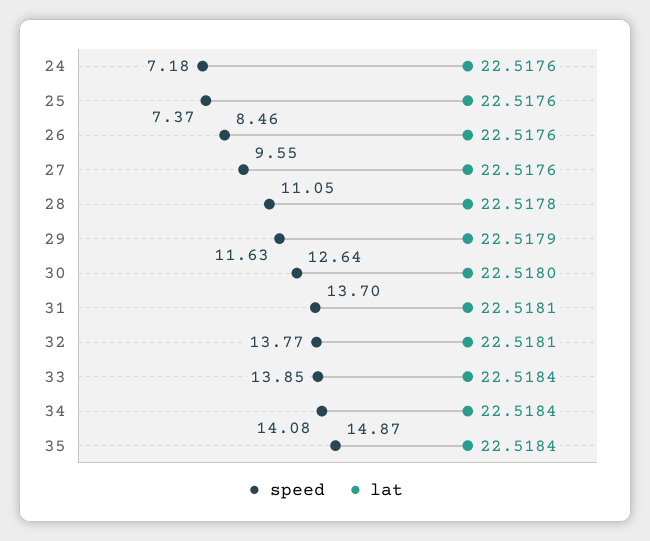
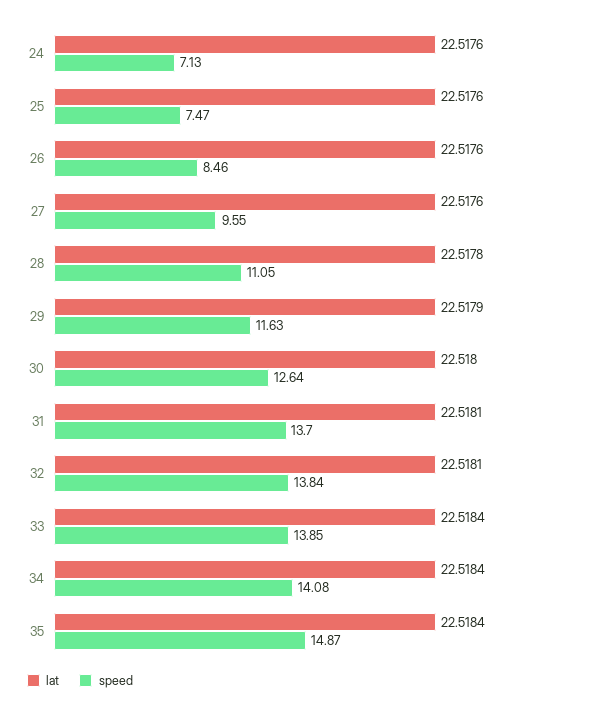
  {
    "speed": {
-     "24": 7.18,
+     "24": 7.13,
-     "25": 7.37,
+     "25": 7.47,
      "26": 8.46,
      "27": 9.55,
      "28": 11.05,
      "29": 11.63,
      "30": 12.64,
      "31": 13.7,
-     "32": 13.77,
+     "32": 13.84,
      "33": 13.85,
      "34": 14.08,
      "35": 14.87
    },
    "lat": {
      "24": 22.5176,
      "25": 22.5176,
      "26": 22.5176,
      "27": 22.5176,
      "28": 22.5178,
      "29": 22.5179,
      "30": 22.518,
      "31": 22.5181,
      "32": 22.5181,
      "33": 22.5184,
      "34": 22.5184,
      "35": 22.5184
    }
  }

